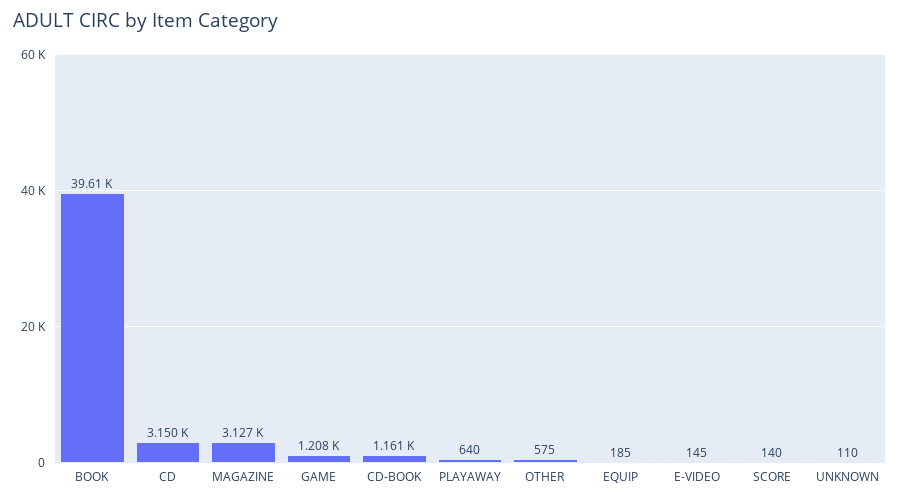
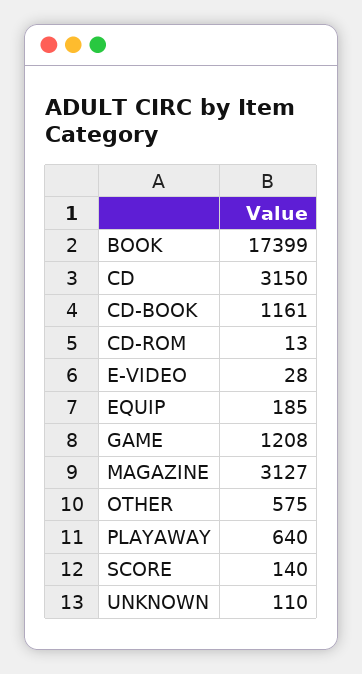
  {
-   "BOOK": 39610,
+   "BOOK": 17399,
    "CD": 3150,
    "MAGAZINE": 3127,
    "GAME": 1208,
    "CD-BOOK": 1161,
    "PLAYAWAY": 640,
    "OTHER": 575,
    "EQUIP": 185,
-   "E-VIDEO": 145,
+   "E-VIDEO": 28,
    "SCORE": 140,
-   "UNKNOWN": 110
+   "UNKNOWN": 110,
+   "CD-ROM": 13
  }

